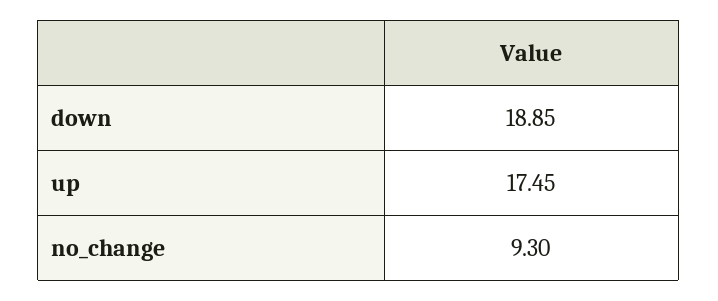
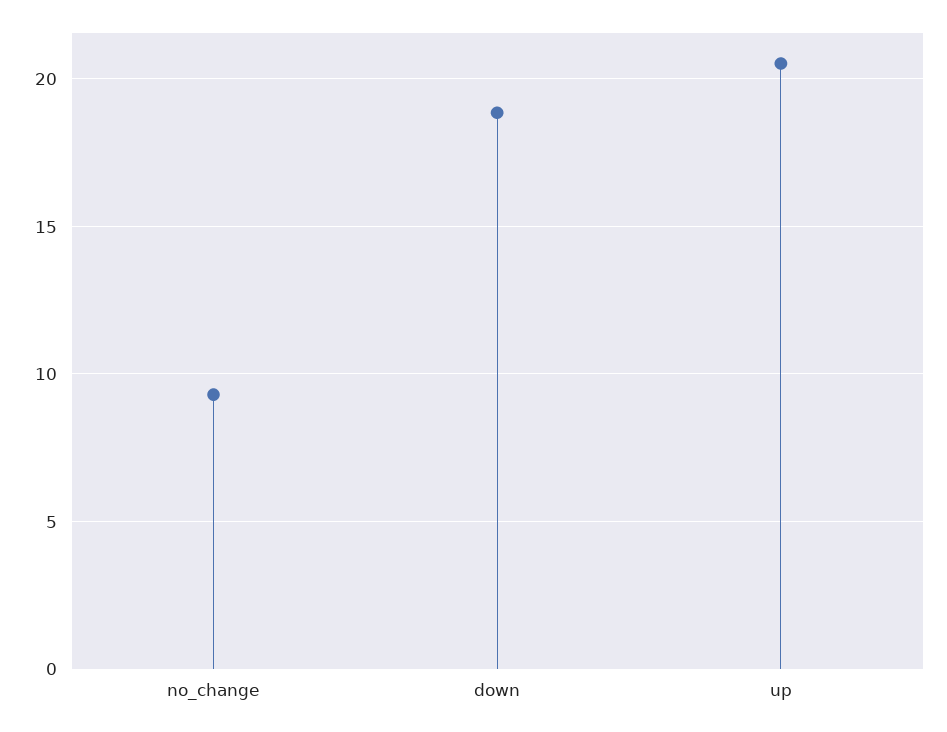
  {
    "down": 18.85,
-   "up": 17.45,
+   "up": 20.5,
    "no_change": 9.3
  }

